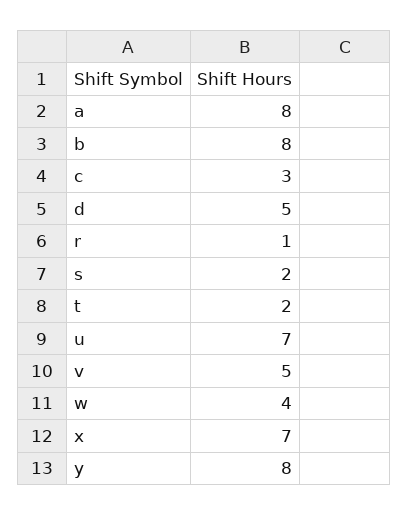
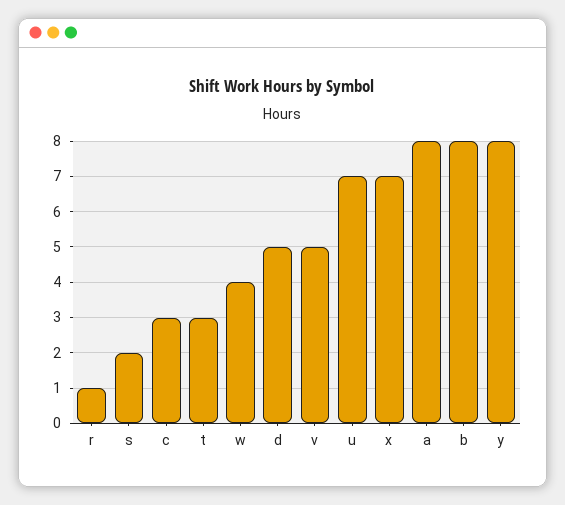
  {
    "a": 8,
    "b": 8,
    "c": 3,
    "d": 5,
    "r": 1,
    "s": 2,
-   "t": 2,
+   "t": 3,
    "u": 7,
    "v": 5,
    "w": 4,
    "x": 7,
    "y": 8
  }

